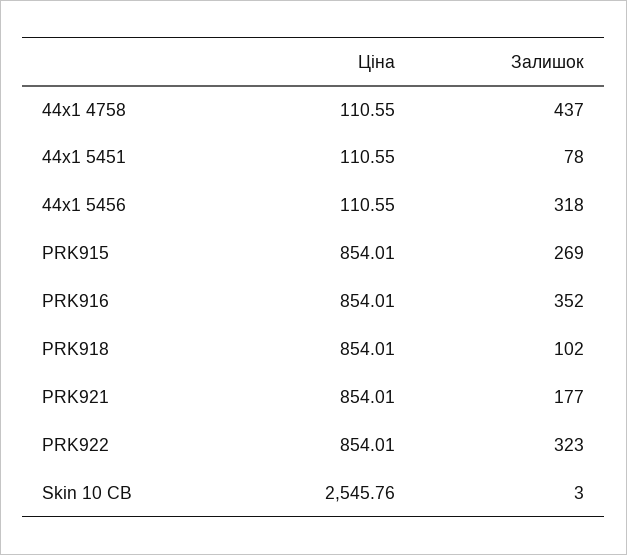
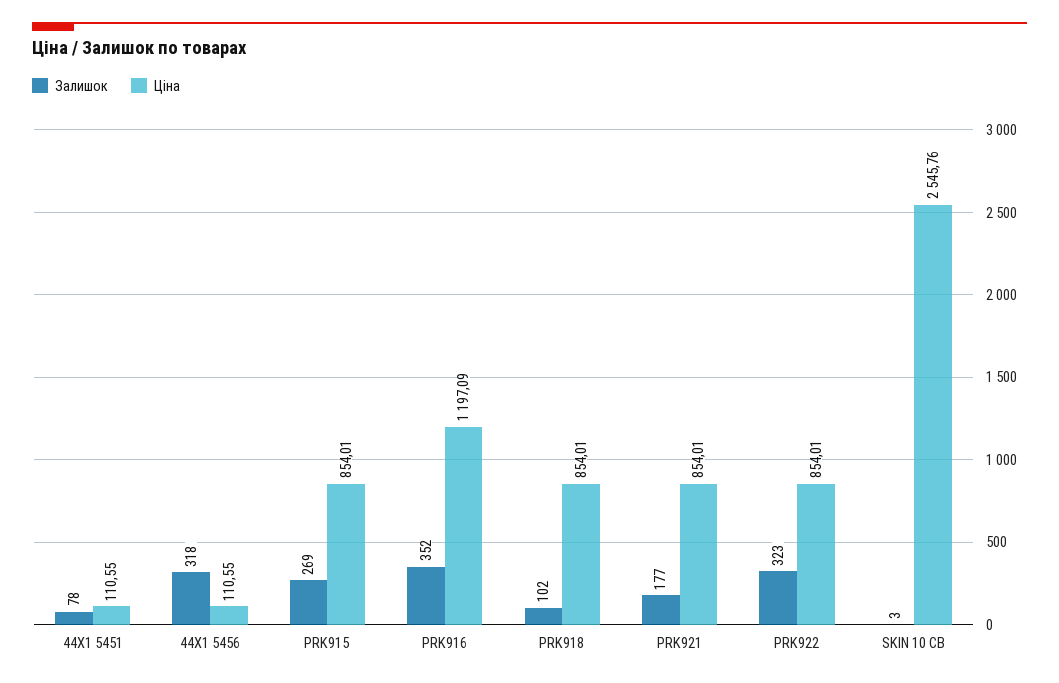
  {
    "Ціна": {
-     "44x1 4758": 110.55,
      "44x1 5451": 110.55,
      "44x1 5456": 110.55,
      "PRK915": 854.01,
-     "PRK916": 854.01,
+     "PRK916": 1197.09,
      "PRK918": 854.01,
      "PRK921": 854.01,
      "PRK922": 854.01,
      "Skin 10 CB": 2545.76
    },
    "Залишок": {
-     "44x1 4758": 437,
      "44x1 5451": 78,
      "44x1 5456": 318,
      "PRK915": 269,
      "PRK916": 352,
      "PRK918": 102,
      "PRK921": 177,
      "PRK922": 323,
      "Skin 10 CB": 3
    }
  }

